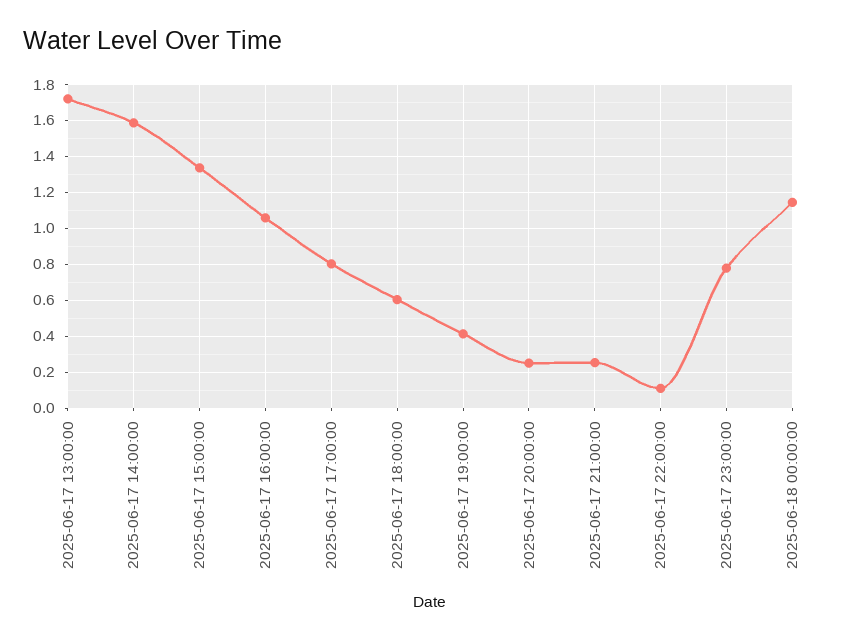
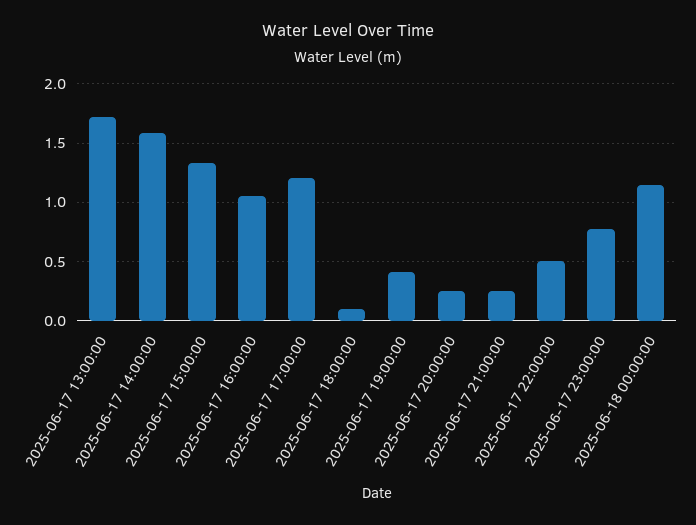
  {
    "2025-06-17 13:00:00": 1.7,
    "2025-06-17 14:00:00": 1.6,
    "2025-06-17 15:00:00": 1.35,
    "2025-06-17 16:00:00": 1.05,
-   "2025-06-17 17:00:00": 0.8,
+   "2025-06-17 17:00:00": 1.2,
-   "2025-06-17 18:00:00": 0.6,
+   "2025-06-17 18:00:00": 0.1,
    "2025-06-17 19:00:00": 0.4,
    "2025-06-17 20:00:00": 0.25,
    "2025-06-17 21:00:00": 0.25,
-   "2025-06-17 22:00:00": 0.1,
+   "2025-06-17 22:00:00": 0.5,
    "2025-06-17 23:00:00": 0.8,
    "2025-06-18 00:00:00": 1.15
  }

